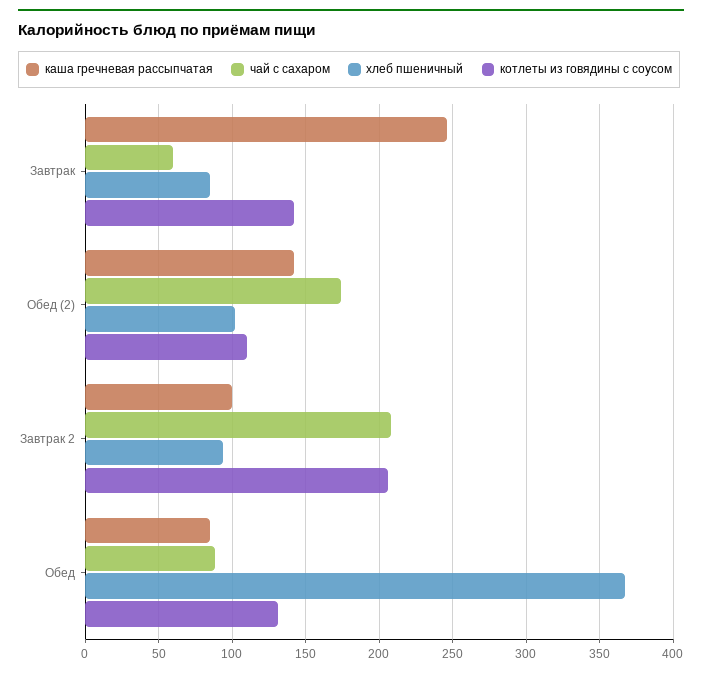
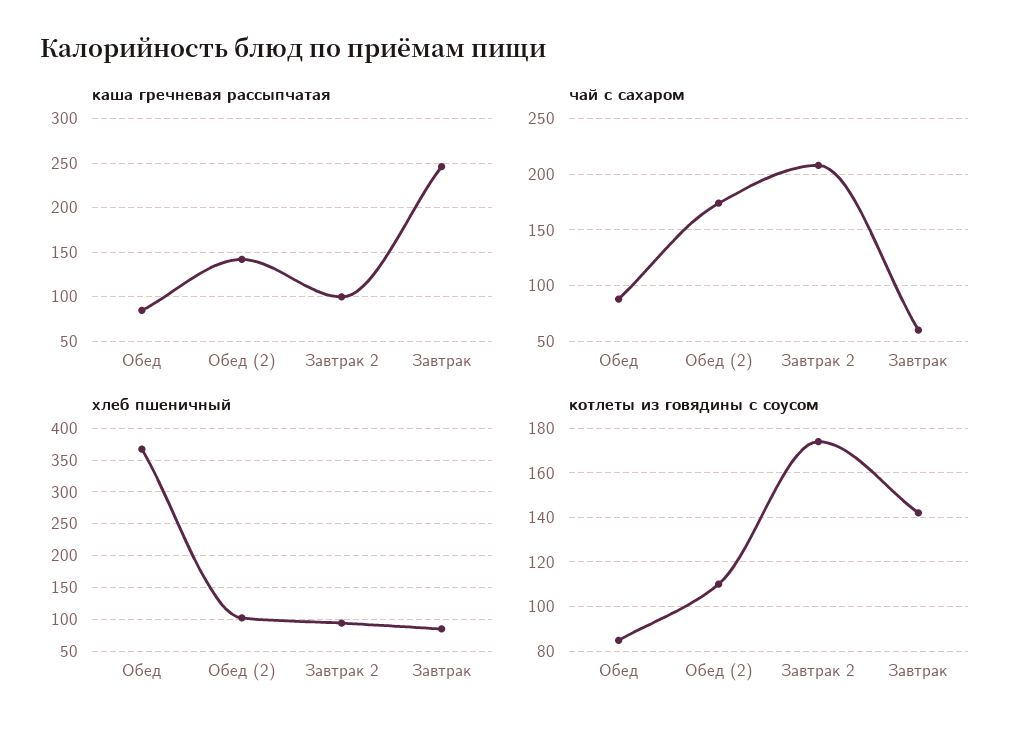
  {
    "каша гречневая рассыпчатая": {
      "Завтрак": 245,
      "Обед (2)": 140,
      "Завтрак 2": 100,
      "Обед": 85
    },
    "чай с сахаром": {
      "Завтрак": 60,
      "Обед (2)": 175,
      "Завтрак 2": 210,
      "Обед": 90
    },
    "хлеб пшеничный": {
      "Завтрак": 85,
      "Обед (2)": 100,
      "Завтрак 2": 95,
      "Обед": 365
    },
    "котлеты из говядины с соусом": {
      "Завтрак": 140,
      "Обед (2)": 110,
-     "Завтрак 2": 205,
+     "Завтрак 2": 175,
-     "Обед": 130
+     "Обед": 85
    }
  }

